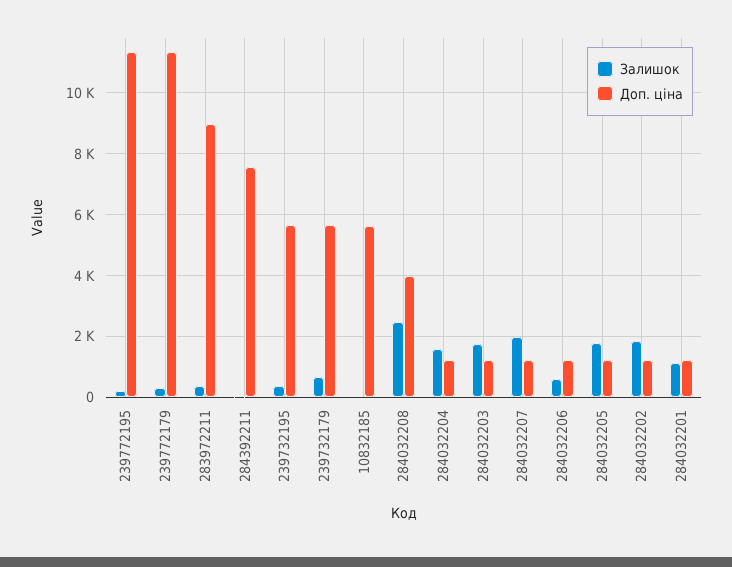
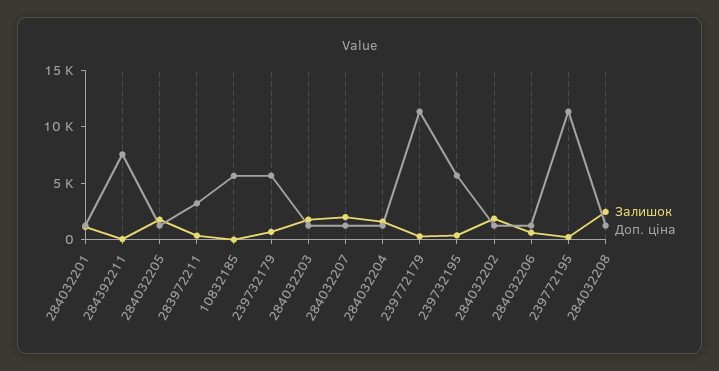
  {
    "Залишок": {
      "239772195": 200,
      "239772179": 200,
      "283972211": 400,
      "284392211": 0,
      "239732195": 400,
      "239732179": 600,
      "10832185": 0,
      "284032208": 2400,
      "284032204": 1600,
      "284032203": 1800,
      "284032207": 2000,
      "284032206": 600,
      "284032205": 1800,
      "284032202": 1800,
      "284032201": 1200
    },
    "Доп. ціна": {
      "239772195": 11400,
      "239772179": 11400,
-     "283972211": 9000,
+     "283972211": 3000,
      "284392211": 7600,
      "239732195": 5600,
      "239732179": 5600,
      "10832185": 5600,
-     "284032208": 4000,
+     "284032208": 1000,
      "284032204": 1200,
      "284032203": 1200,
      "284032207": 1200,
      "284032206": 1200,
      "284032205": 1200,
      "284032202": 1200,
      "284032201": 1200
    }
  }

